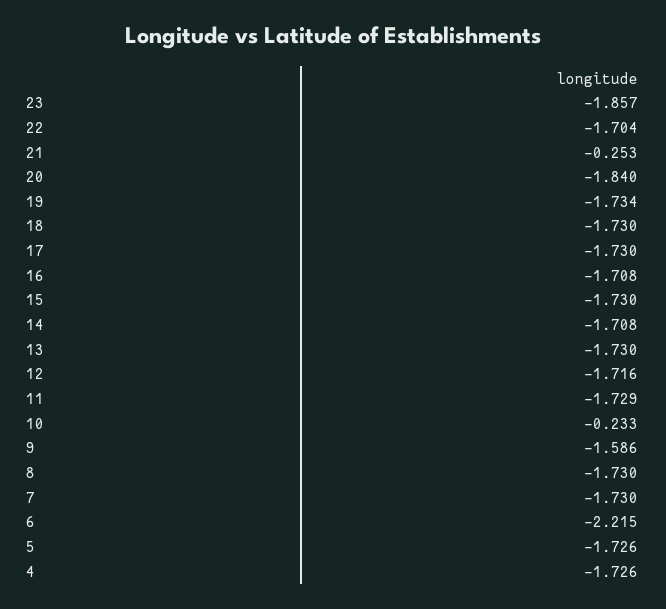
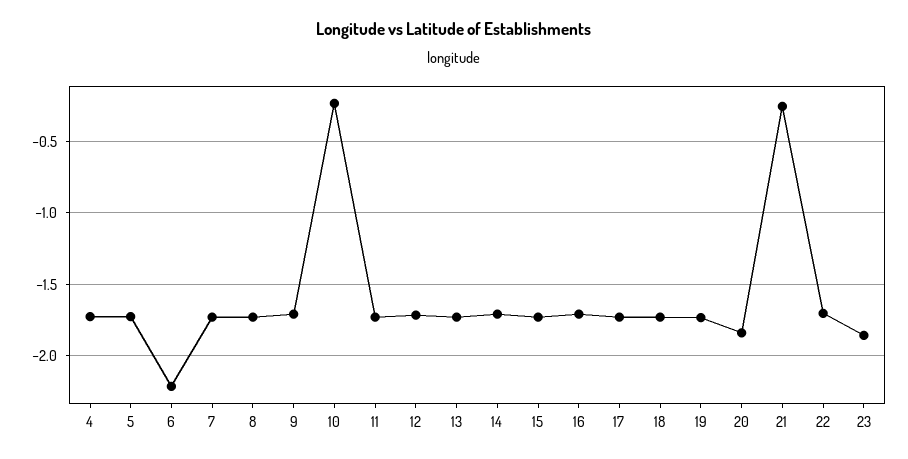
  {
    "23": -1.857,
    "22": -1.704,
    "21": -0.253,
    "20": -1.84,
    "19": -1.734,
    "18": -1.73,
    "17": -1.73,
    "16": -1.708,
    "15": -1.73,
    "14": -1.708,
    "13": -1.73,
    "12": -1.716,
    "11": -1.729,
    "10": -0.233,
-   "9": -1.586,
+   "9": -1.7,
    "8": -1.73,
    "7": -1.73,
    "6": -2.215,
    "5": -1.726,
    "4": -1.726
  }

